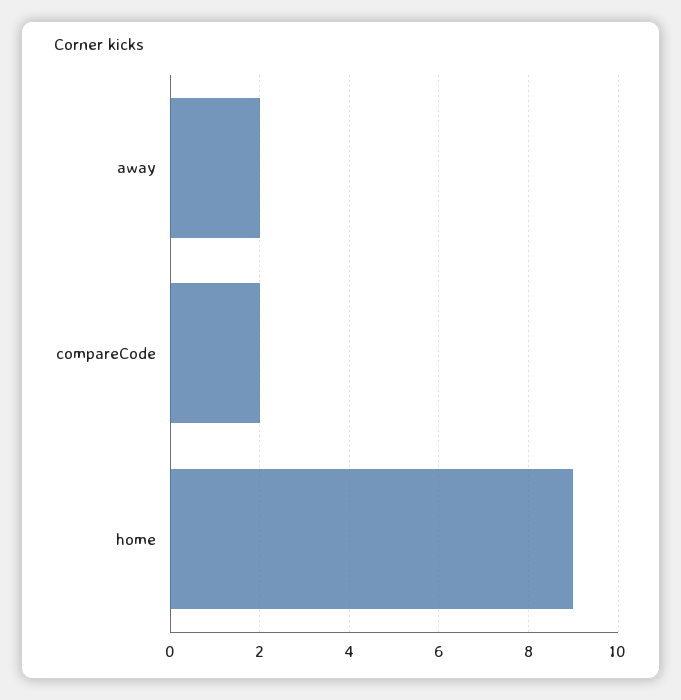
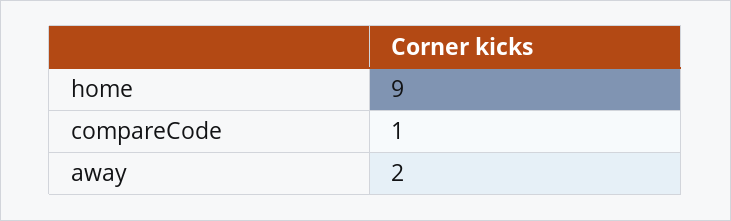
  {
    "away": 2,
-   "compareCode": 2,
+   "compareCode": 1,
    "home": 9
  }

